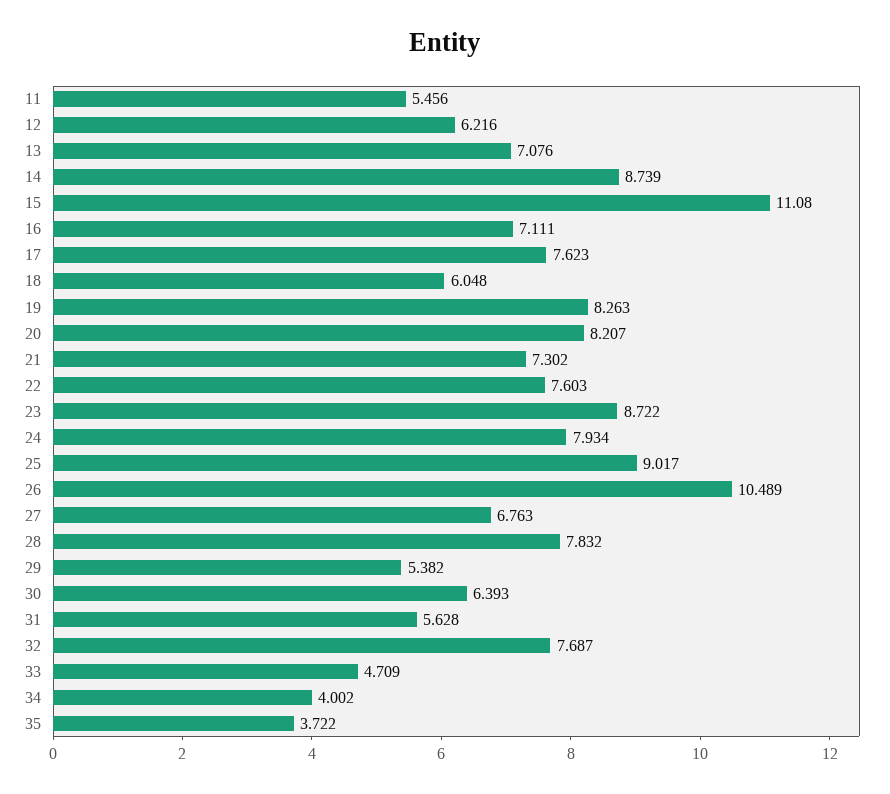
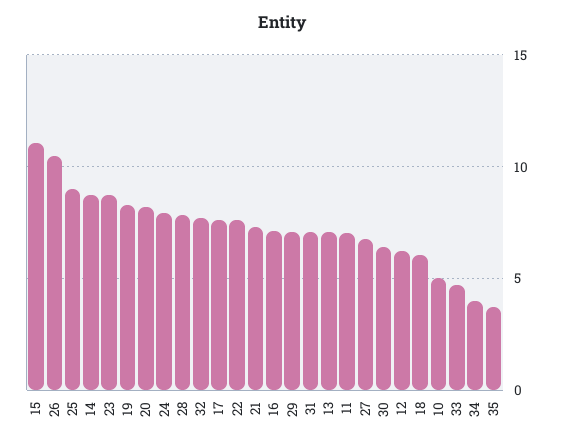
  {
-   "11": 5.456,
+   "11": 7,
    "12": 6.216,
    "13": 7.076,
    "14": 8.739,
    "15": 11.08,
    "16": 7.111,
    "17": 7.623,
    "18": 6.048,
    "19": 8.263,
    "20": 8.207,
    "21": 7.302,
    "22": 7.603,
    "23": 8.722,
    "24": 7.934,
    "25": 9.017,
    "26": 10.489,
    "27": 6.763,
    "28": 7.832,
-   "29": 5.382,
+   "29": 7,
    "30": 6.393,
-   "31": 5.628,
+   "31": 7,
    "32": 7.687,
    "33": 4.709,
    "34": 4.002,
-   "35": 3.722
+   "35": 3.722,
+   "10": 5
  }

